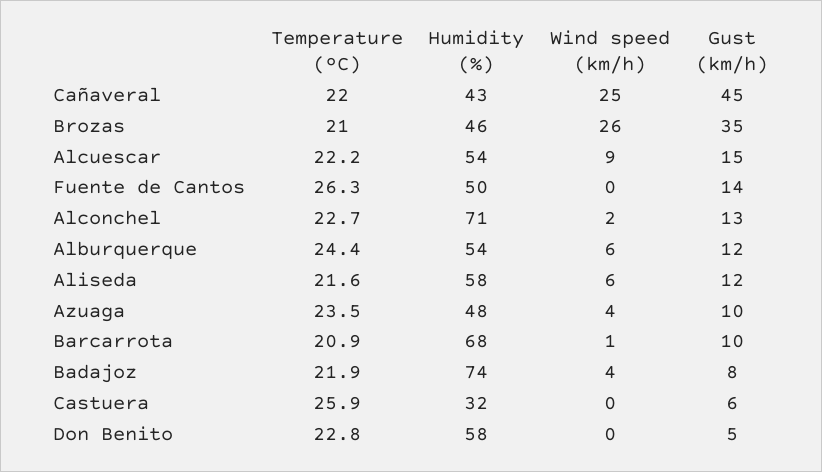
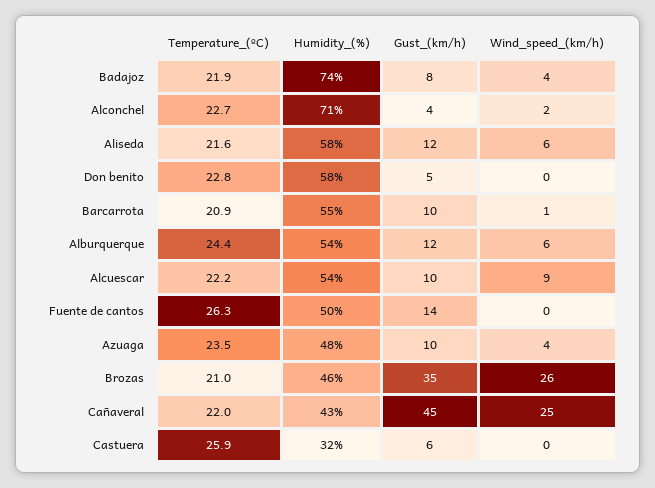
  {
    "Temperature (ºC)": {
      "Cañaveral": 22,
      "Brozas": 21,
      "Alcuescar": 22.2,
      "Fuente de Cantos": 26.3,
      "Alconchel": 22.7,
      "Alburquerque": 24.4,
      "Aliseda": 21.6,
      "Azuaga": 23.5,
      "Barcarrota": 20.9,
      "Badajoz": 21.9,
      "Castuera": 25.9,
      "Don Benito": 22.8
    },
    "Humidity (%)": {
      "Cañaveral": 43,
      "Brozas": 46,
      "Alcuescar": 54,
      "Fuente de Cantos": 50,
      "Alconchel": 71,
      "Alburquerque": 54,
      "Aliseda": 58,
      "Azuaga": 48,
-     "Barcarrota": 68,
+     "Barcarrota": 55,
      "Badajoz": 74,
      "Castuera": 32,
      "Don Benito": 58
    },
    "Wind speed (km/h)": {
      "Cañaveral": 25,
      "Brozas": 26,
      "Alcuescar": 9,
      "Fuente de Cantos": 0,
      "Alconchel": 2,
      "Alburquerque": 6,
      "Aliseda": 6,
      "Azuaga": 4,
      "Barcarrota": 1,
      "Badajoz": 4,
      "Castuera": 0,
      "Don Benito": 0
    },
    "Gust (km/h)": {
      "Cañaveral": 45,
      "Brozas": 35,
-     "Alcuescar": 15,
+     "Alcuescar": 10,
      "Fuente de Cantos": 14,
-     "Alconchel": 13,
+     "Alconchel": 4,
      "Alburquerque": 12,
      "Aliseda": 12,
      "Azuaga": 10,
      "Barcarrota": 10,
      "Badajoz": 8,
      "Castuera": 6,
      "Don Benito": 5
    }
  }

